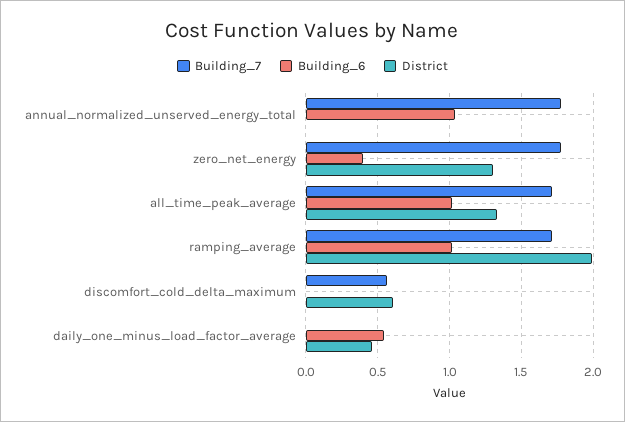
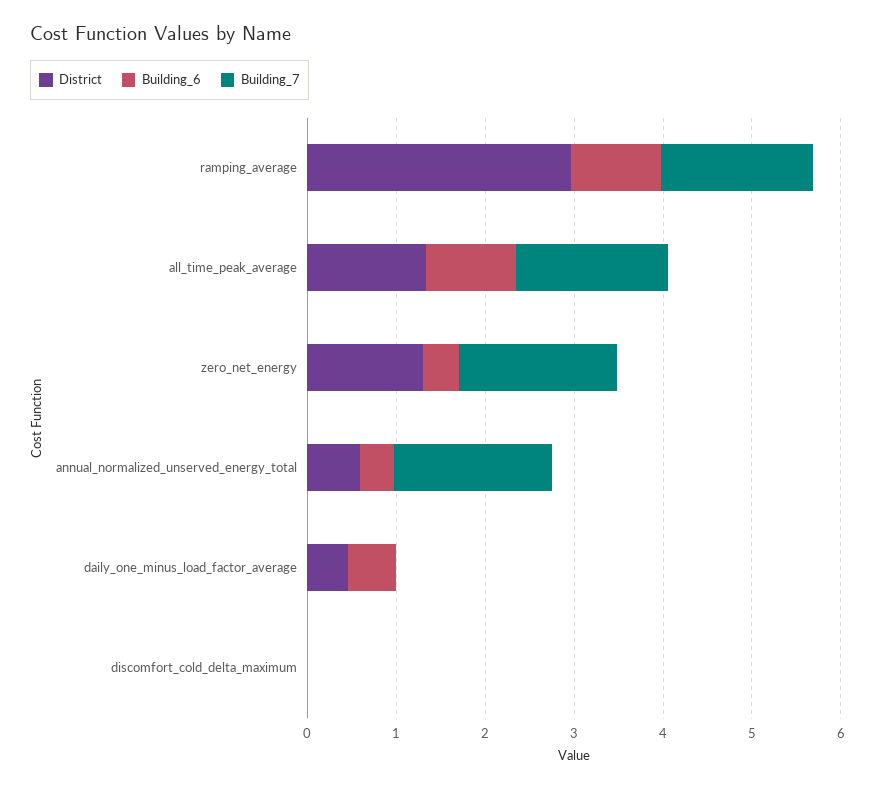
  {
    "Building_7": {
      "annual_normalized_unserved_energy_total": 1.8,
      "zero_net_energy": 1.8,
      "all_time_peak_average": 1.7,
      "ramping_average": 1.7,
-     "discomfort_cold_delta_maximum": 0.55,
+     "discomfort_cold_delta_maximum": 0,
      "daily_one_minus_load_factor_average": 0
    },
    "Building_6": {
-     "annual_normalized_unserved_energy_total": 1.05,
+     "annual_normalized_unserved_energy_total": 0.4,
      "zero_net_energy": 0.4,
      "all_time_peak_average": 1,
      "ramping_average": 1,
      "discomfort_cold_delta_maximum": 0,
      "daily_one_minus_load_factor_average": 0.55
    },
    "District": {
-     "annual_normalized_unserved_energy_total": 0,
+     "annual_normalized_unserved_energy_total": 0.6,
      "zero_net_energy": 1.3,
      "all_time_peak_average": 1.35,
-     "ramping_average": 2,
+     "ramping_average": 3,
-     "discomfort_cold_delta_maximum": 0.6,
+     "discomfort_cold_delta_maximum": 0,
      "daily_one_minus_load_factor_average": 0.45
    }
  }

